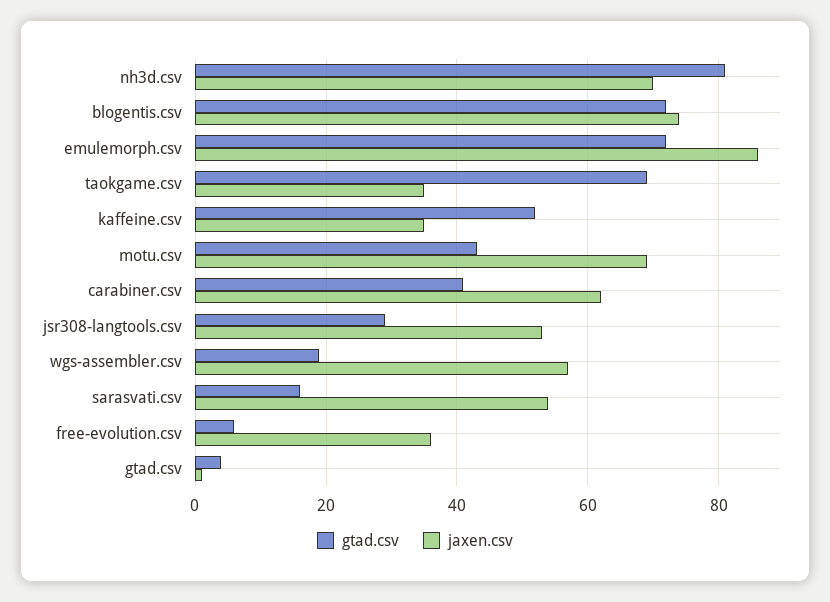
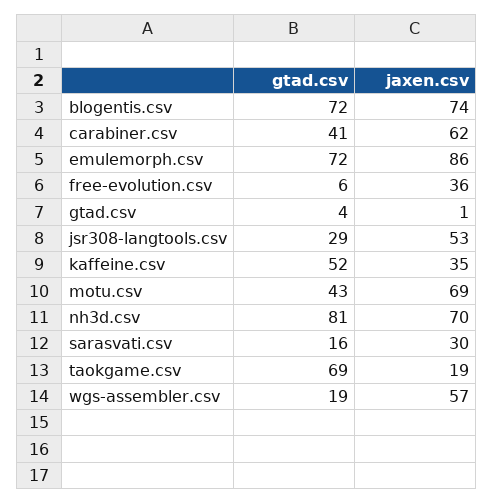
  {
    "gtad.csv": {
      "nh3d.csv": 81,
      "blogentis.csv": 72,
      "emulemorph.csv": 72,
      "taokgame.csv": 69,
      "kaffeine.csv": 52,
      "motu.csv": 43,
      "carabiner.csv": 41,
      "jsr308-langtools.csv": 29,
      "wgs-assembler.csv": 19,
      "sarasvati.csv": 16,
      "free-evolution.csv": 6,
      "gtad.csv": 4
    },
    "jaxen.csv": {
      "nh3d.csv": 70,
      "blogentis.csv": 74,
      "emulemorph.csv": 86,
-     "taokgame.csv": 35,
+     "taokgame.csv": 19,
      "kaffeine.csv": 35,
      "motu.csv": 69,
      "carabiner.csv": 62,
      "jsr308-langtools.csv": 53,
      "wgs-assembler.csv": 57,
-     "sarasvati.csv": 55,
+     "sarasvati.csv": 30,
      "free-evolution.csv": 36,
      "gtad.csv": 1
    }
  }

